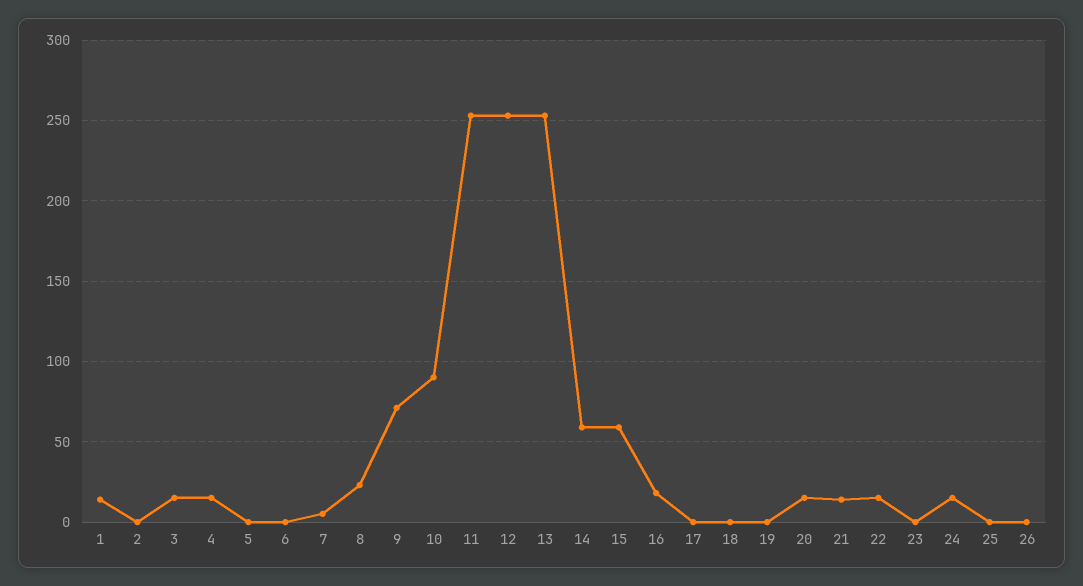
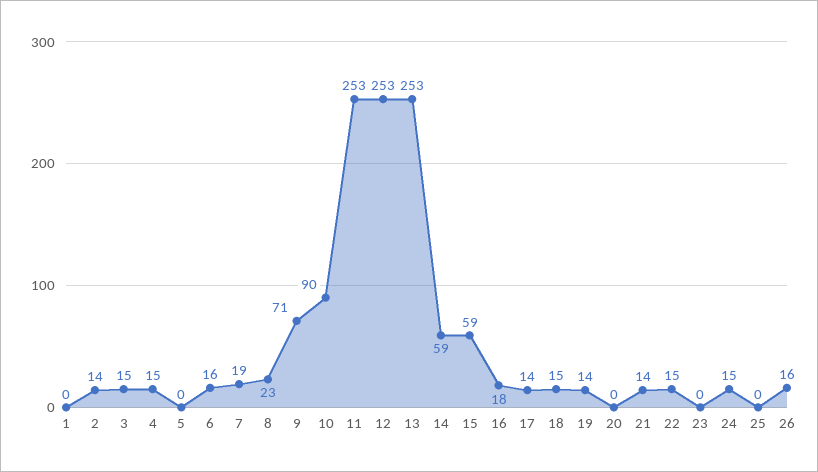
  {
-   "1": 15,
+   "1": 0,
-   "2": 0,
+   "2": 14,
    "3": 15,
    "4": 15,
    "5": 0,
-   "6": 0,
+   "6": 16,
-   "7": 5,
+   "7": 19,
    "8": 23,
    "9": 71,
    "10": 90,
    "11": 253,
    "12": 253,
    "13": 253,
    "14": 59,
    "15": 59,
    "16": 18,
-   "17": 0,
+   "17": 14,
-   "18": 0,
+   "18": 15,
-   "19": 0,
+   "19": 14,
-   "20": 15,
+   "20": 0,
    "21": 14,
    "22": 15,
    "23": 0,
    "24": 15,
    "25": 0,
-   "26": 0
+   "26": 16
  }

